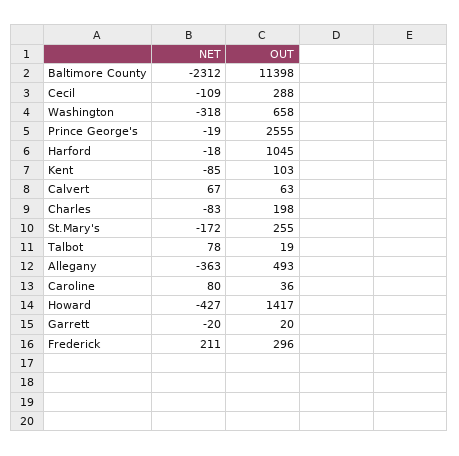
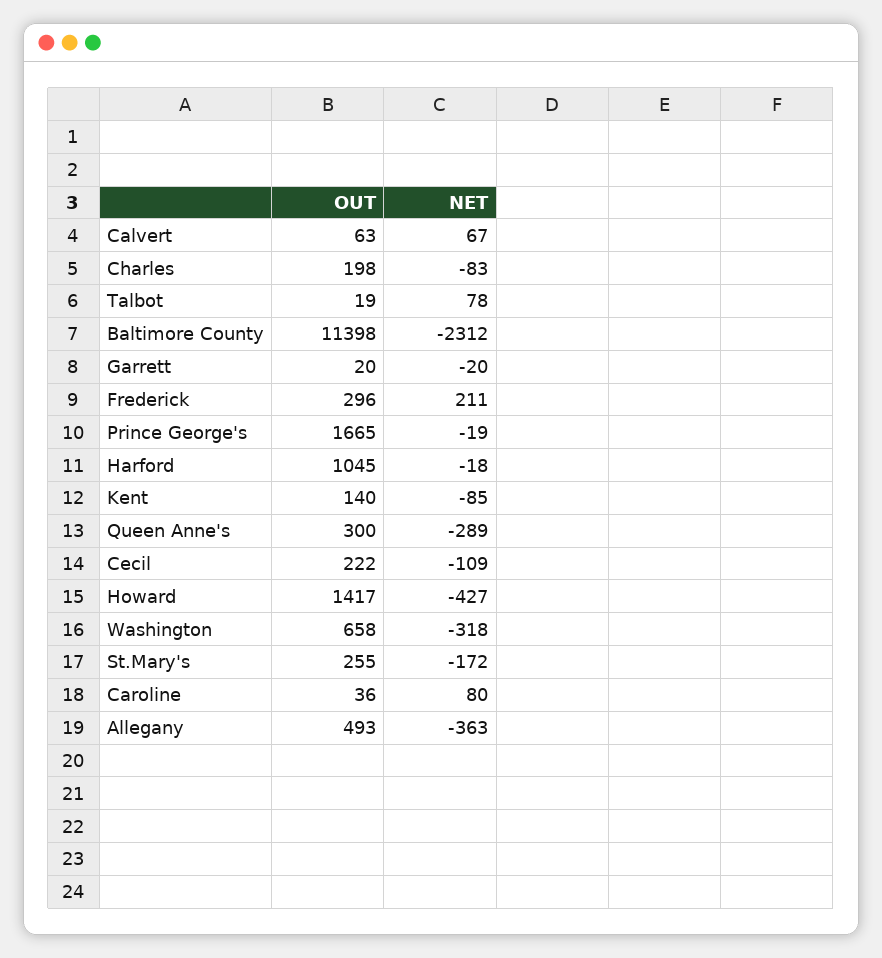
  {
    "NET": {
      "Baltimore County": -2312,
      "Cecil": -109,
      "Washington": -318,
      "Prince George's": -19,
      "Harford": -18,
      "Kent": -85,
      "Calvert": 67,
      "Charles": -83,
      "St.Mary's": -172,
      "Talbot": 78,
      "Allegany": -363,
      "Caroline": 80,
      "Howard": -427,
      "Garrett": -20,
-     "Frederick": 211
+     "Frederick": 211,
+     "Queen Anne's": -289
    },
    "OUT": {
      "Baltimore County": 11398,
-     "Cecil": 288,
+     "Cecil": 222,
      "Washington": 658,
-     "Prince George's": 2555,
+     "Prince George's": 1665,
      "Harford": 1045,
-     "Kent": 103,
+     "Kent": 140,
      "Calvert": 63,
      "Charles": 198,
      "St.Mary's": 255,
      "Talbot": 19,
      "Allegany": 493,
      "Caroline": 36,
      "Howard": 1417,
      "Garrett": 20,
-     "Frederick": 296
+     "Frederick": 296,
+     "Queen Anne's": 300
    }
  }

